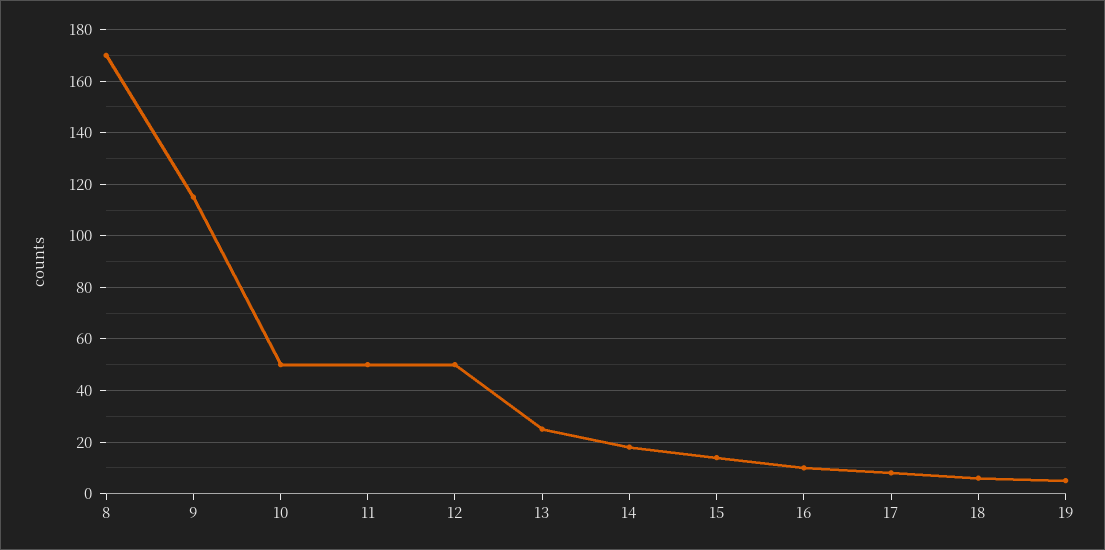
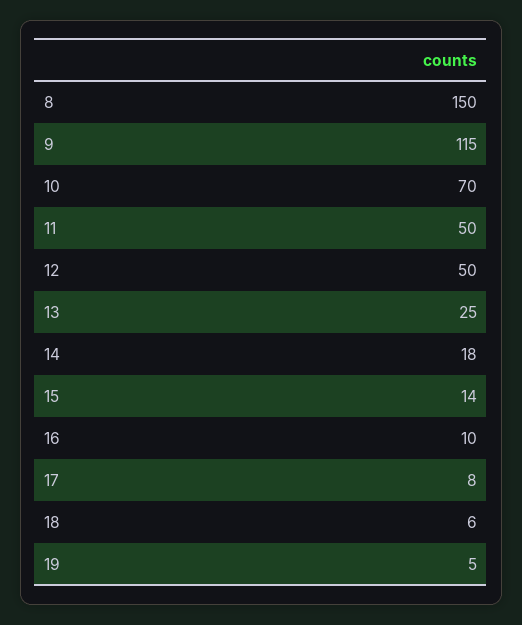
  {
-   "8": 170,
+   "8": 150,
    "9": 115,
-   "10": 50,
+   "10": 70,
    "11": 50,
    "12": 50,
    "13": 25,
    "14": 18,
    "15": 14,
    "16": 10,
    "17": 8,
    "18": 6,
    "19": 5
  }

